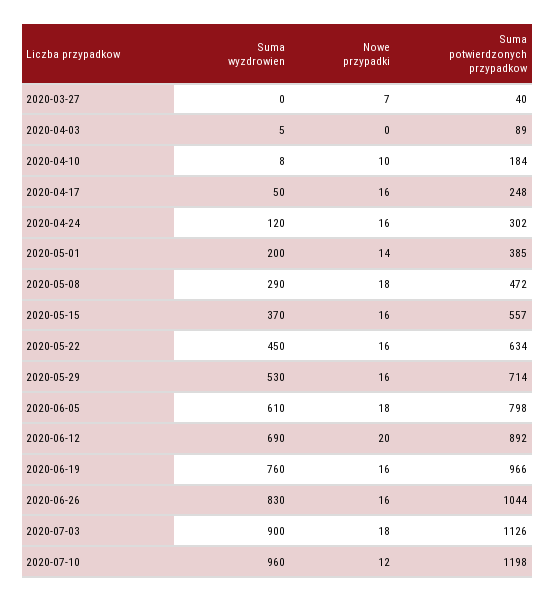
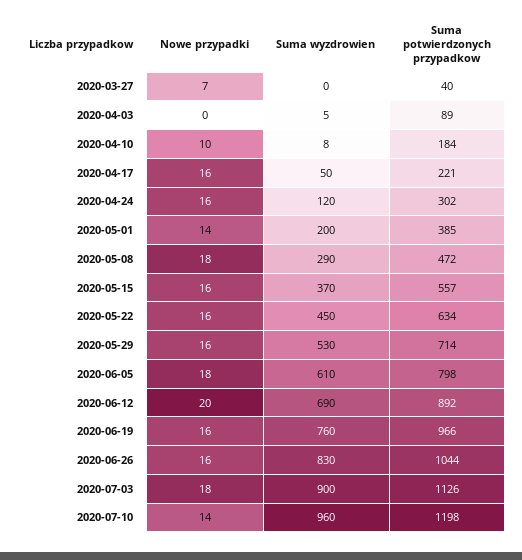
  {
    "Suma wyzdrowien": {
      "2020-03-27": 0,
      "2020-04-03": 5,
      "2020-04-10": 8,
      "2020-04-17": 50,
      "2020-04-24": 120,
      "2020-05-01": 200,
      "2020-05-08": 290,
      "2020-05-15": 370,
      "2020-05-22": 450,
      "2020-05-29": 530,
      "2020-06-05": 610,
      "2020-06-12": 690,
      "2020-06-19": 760,
      "2020-06-26": 830,
      "2020-07-03": 900,
      "2020-07-10": 960
    },
    "Nowe przypadki": {
      "2020-03-27": 7,
      "2020-04-03": 0,
      "2020-04-10": 10,
      "2020-04-17": 16,
      "2020-04-24": 16,
      "2020-05-01": 14,
      "2020-05-08": 18,
      "2020-05-15": 16,
      "2020-05-22": 16,
      "2020-05-29": 16,
      "2020-06-05": 18,
      "2020-06-12": 20,
      "2020-06-19": 16,
      "2020-06-26": 16,
      "2020-07-03": 18,
-     "2020-07-10": 12
+     "2020-07-10": 14
    },
    "Suma potwierdzonych przypadkow": {
      "2020-03-27": 40,
      "2020-04-03": 89,
      "2020-04-10": 184,
-     "2020-04-17": 248,
+     "2020-04-17": 221,
      "2020-04-24": 302,
      "2020-05-01": 385,
      "2020-05-08": 472,
      "2020-05-15": 557,
      "2020-05-22": 634,
      "2020-05-29": 714,
      "2020-06-05": 798,
      "2020-06-12": 892,
      "2020-06-19": 966,
      "2020-06-26": 1044,
      "2020-07-03": 1126,
      "2020-07-10": 1198
    }
  }

